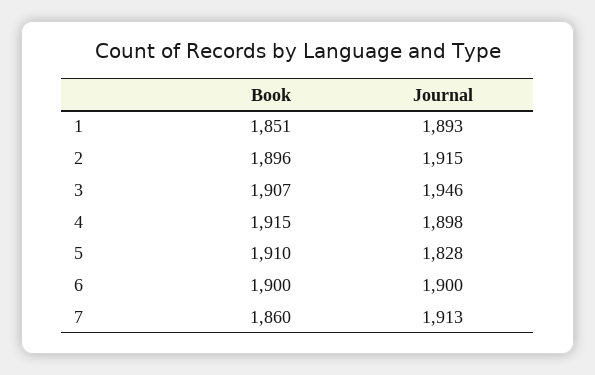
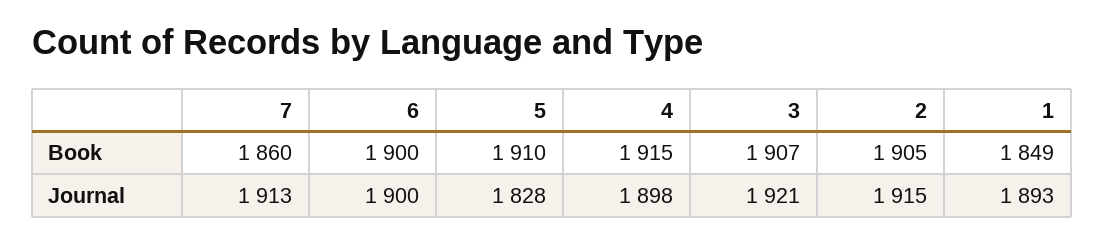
  {
    "Book": {
-     "1": 1851,
+     "1": 1849,
-     "2": 1896,
+     "2": 1905,
      "3": 1907,
      "4": 1915,
      "5": 1910,
      "6": 1900,
      "7": 1860
    },
    "Journal": {
      "1": 1893,
      "2": 1915,
-     "3": 1946,
+     "3": 1921,
      "4": 1898,
      "5": 1828,
      "6": 1900,
      "7": 1913
    }
  }

